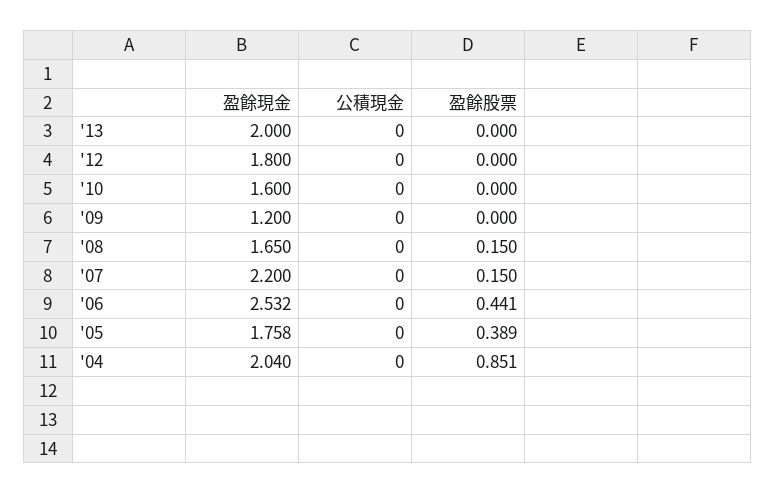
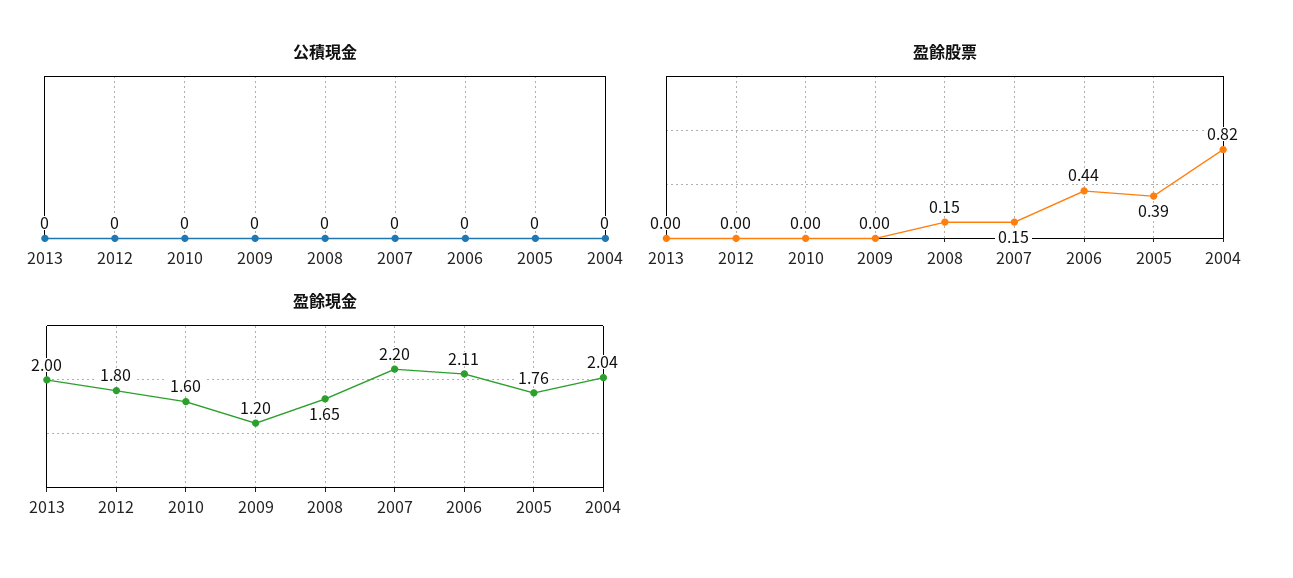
  {
    "盈餘現金": {
      "'13": 2,
      "'12": 1.8,
      "'10": 1.6,
      "'09": 1.2,
      "'08": 1.65,
      "'07": 2.2,
-     "'06": 2.532,
+     "'06": 2.11,
      "'05": 1.758,
      "'04": 2.04
    },
    "公積現金": {
      "'13": 0,
      "'12": 0,
      "'10": 0,
      "'09": 0,
      "'08": 0,
      "'07": 0,
      "'06": 0,
      "'05": 0,
      "'04": 0
    },
    "盈餘股票": {
      "'13": 0,
      "'12": 0,
      "'10": 0,
      "'09": 0,
      "'08": 0.15,
      "'07": 0.15,
      "'06": 0.441,
      "'05": 0.389,
-     "'04": 0.851
+     "'04": 0.82
    }
  }

